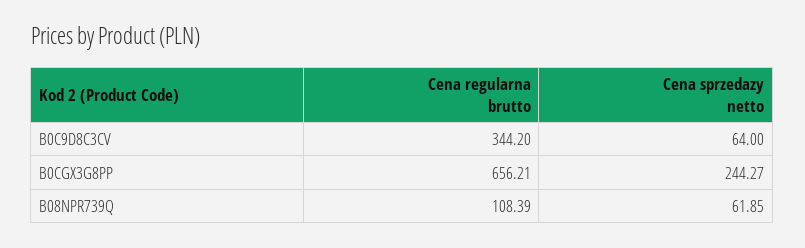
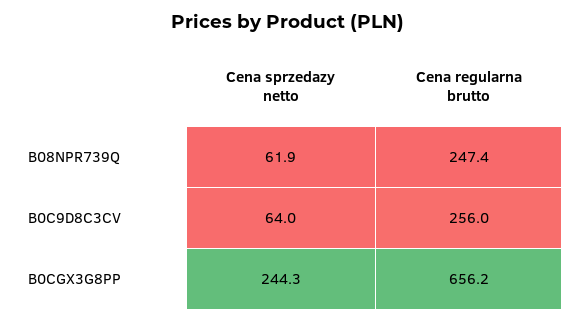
  {
    "Cena regularna brutto": {
-     "B0C9D8C3CV": 344.2,
+     "B0C9D8C3CV": 256,
      "B0CGX3G8PP": 656.21,
-     "B08NPR739Q": 108.39
+     "B08NPR739Q": 247.4
    },
    "Cena sprzedazy netto": {
      "B0C9D8C3CV": 64,
      "B0CGX3G8PP": 244.27,
      "B08NPR739Q": 61.85
    }
  }

